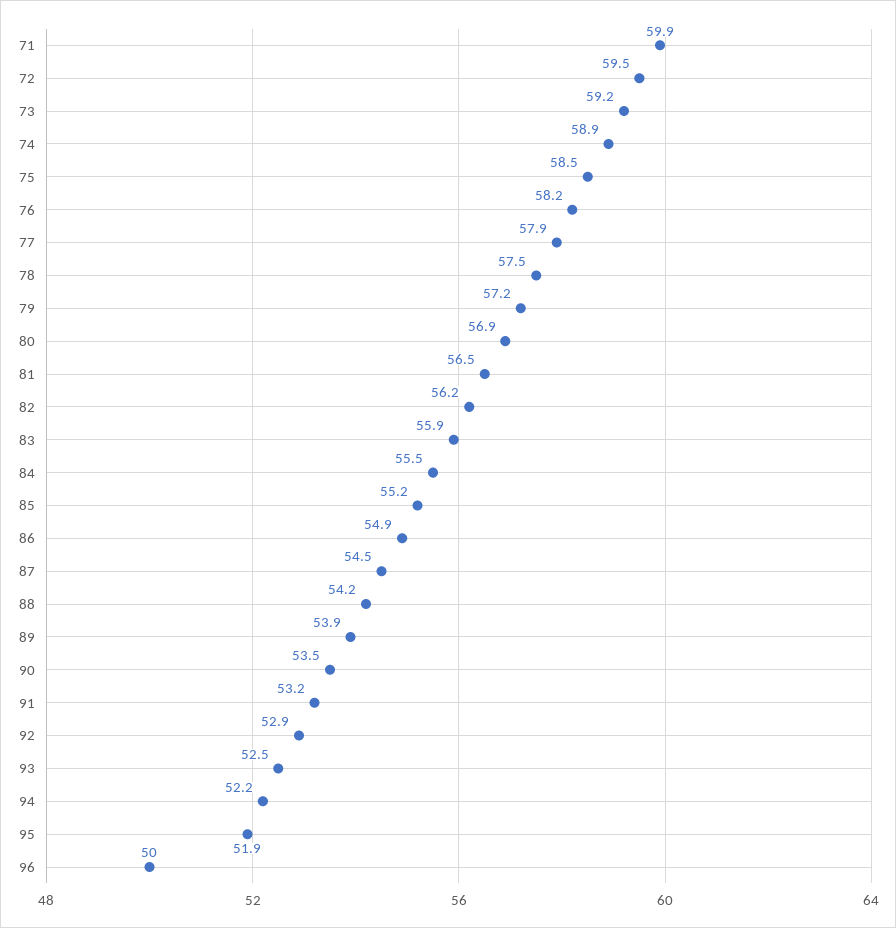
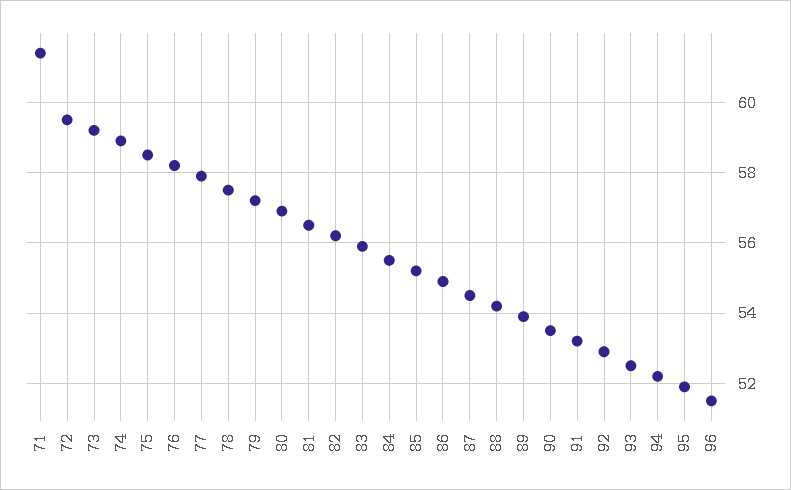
  {
-   "71": 59.9,
+   "71": 61.5,
    "72": 59.5,
    "73": 59.2,
    "74": 58.9,
    "75": 58.5,
    "76": 58.2,
    "77": 57.9,
    "78": 57.5,
    "79": 57.2,
    "80": 56.9,
    "81": 56.5,
    "82": 56.2,
    "83": 55.9,
    "84": 55.5,
    "85": 55.2,
    "86": 54.9,
    "87": 54.5,
    "88": 54.2,
    "89": 53.9,
    "90": 53.5,
    "91": 53.2,
    "92": 52.9,
    "93": 52.5,
    "94": 52.2,
    "95": 51.9,
-   "96": 50
+   "96": 51.5
  }

